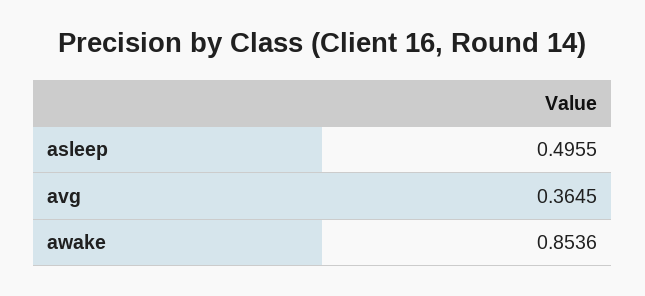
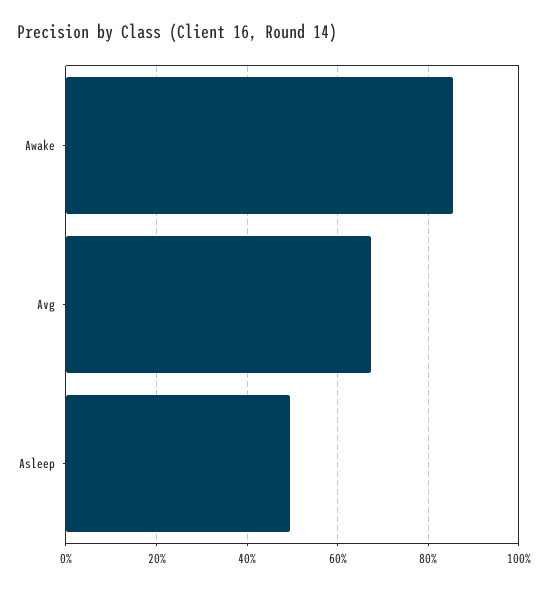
  {
    "asleep": 0.4955,
-   "avg": 0.3645,
+   "avg": 0.68,
    "awake": 0.8536
  }

